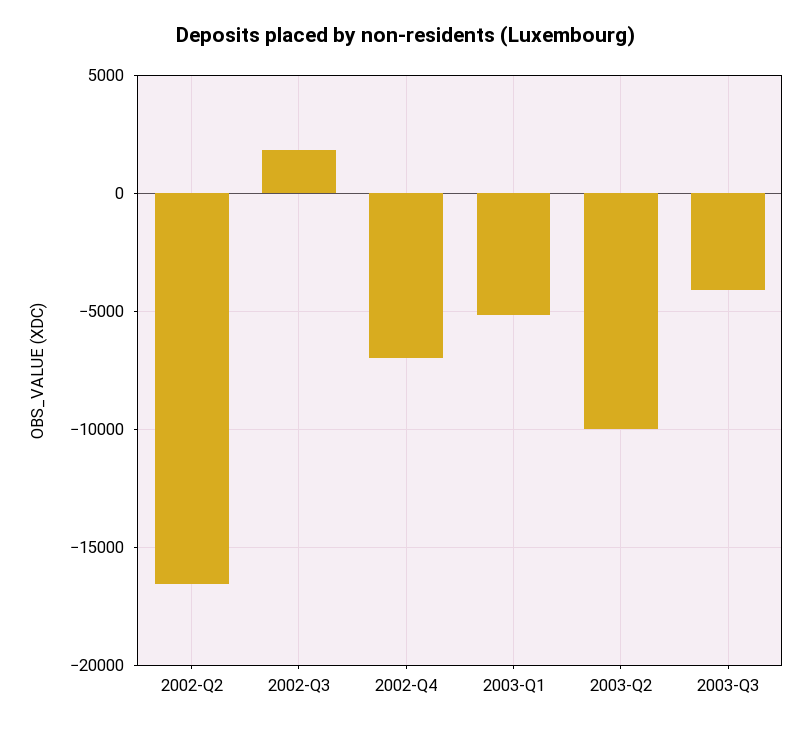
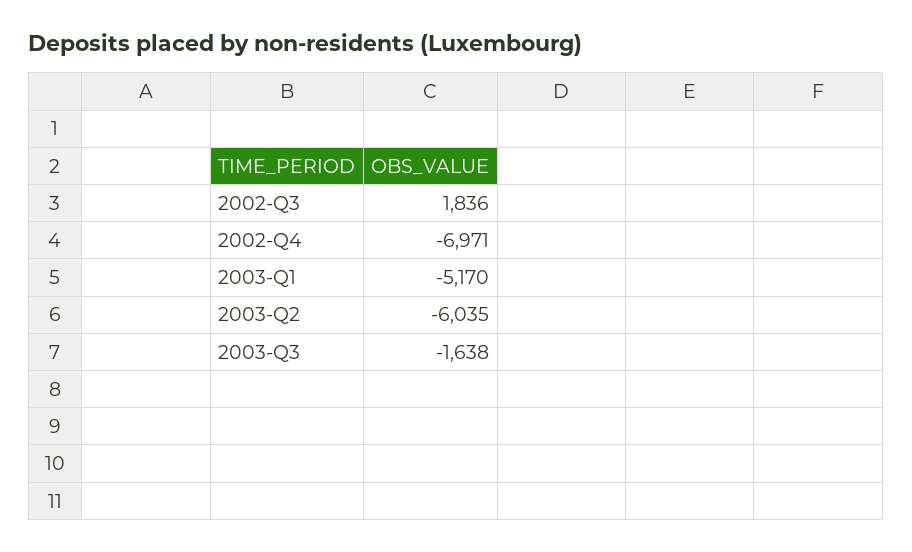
  {
-   "2002-Q2": -16500,
    "2002-Q3": 1836,
    "2002-Q4": -6971,
    "2003-Q1": -5170,
-   "2003-Q2": -10000,
+   "2003-Q2": -6035,
-   "2003-Q3": -4000
+   "2003-Q3": -1638
  }

